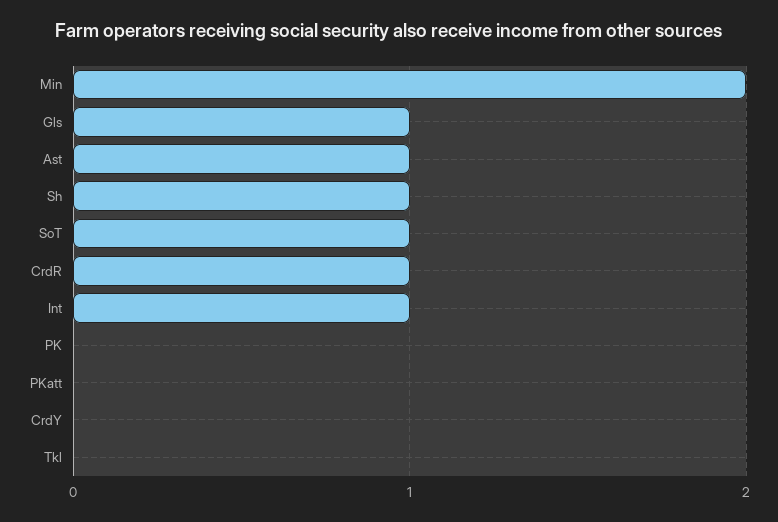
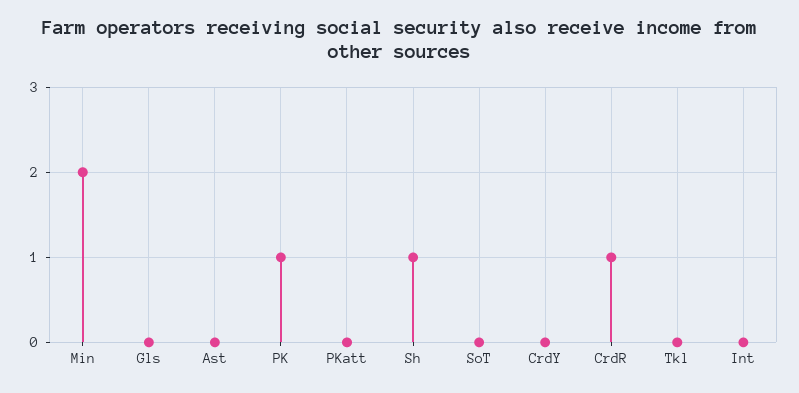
  {
    "Min": 2,
-   "Gls": 1,
+   "Gls": 0,
-   "Ast": 1,
+   "Ast": 0,
    "Sh": 1,
-   "SoT": 1,
+   "SoT": 0,
    "CrdR": 1,
-   "Int": 1,
+   "Int": 0,
-   "PK": 0,
+   "PK": 1,
    "PKatt": 0,
    "CrdY": 0,
    "Tkl": 0
  }

